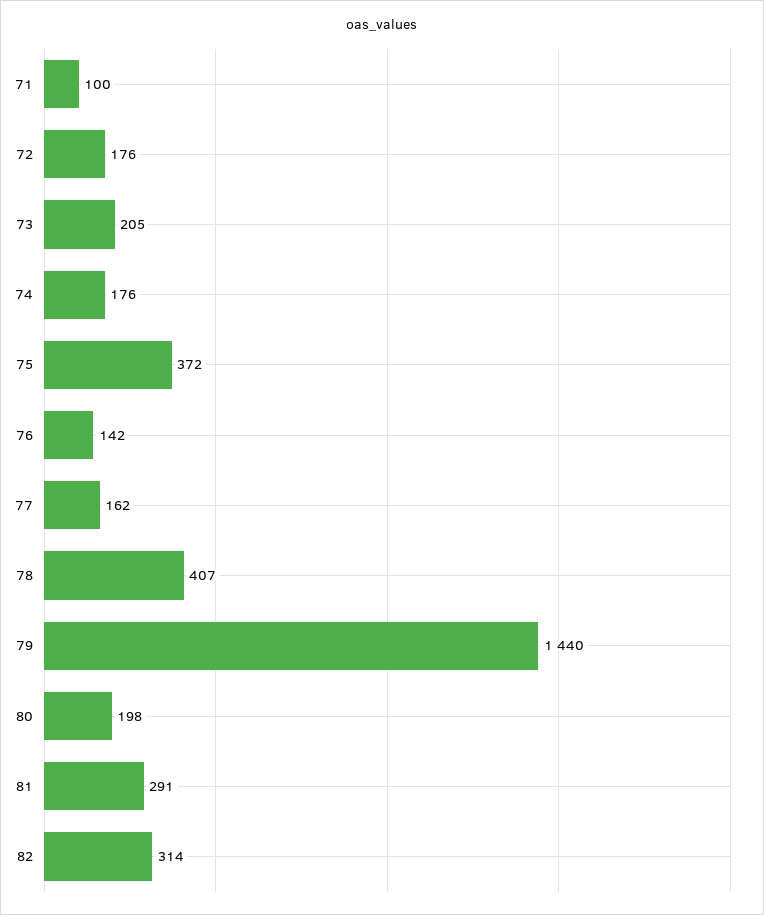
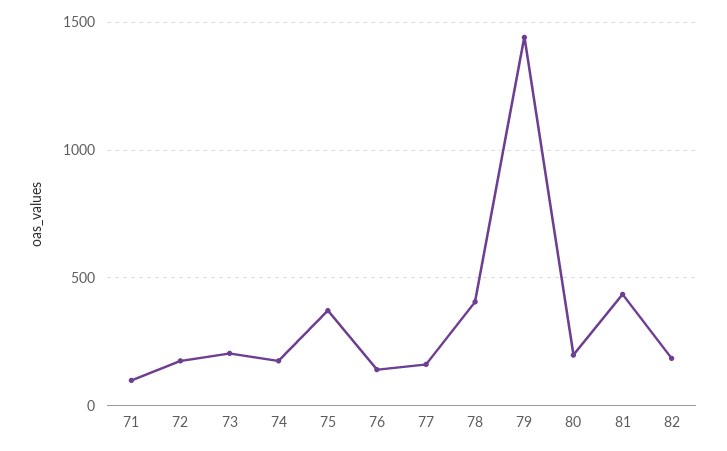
  {
    "71": 100,
    "72": 176,
    "73": 205,
    "74": 176,
    "75": 372,
    "76": 142,
    "77": 162,
    "78": 407,
    "79": 1440,
    "80": 198,
-   "81": 291,
+   "81": 450,
-   "82": 314
+   "82": 200
  }

